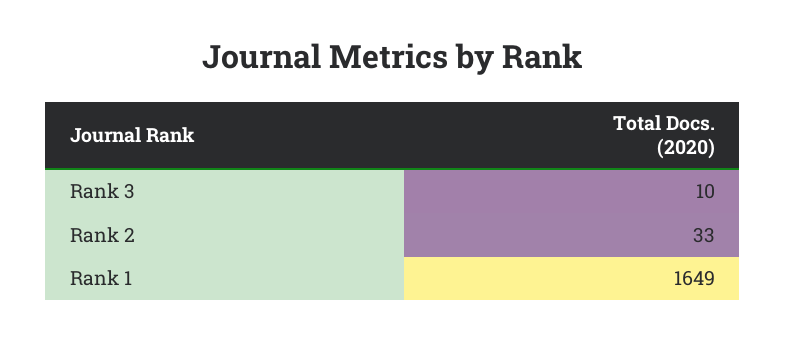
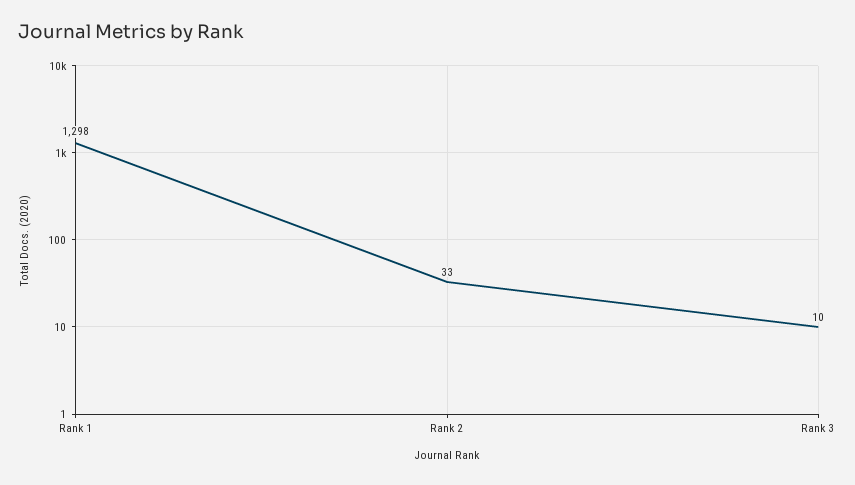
  {
    "Rank 3": 10,
    "Rank 2": 33,
-   "Rank 1": 1649
+   "Rank 1": 1298
  }

